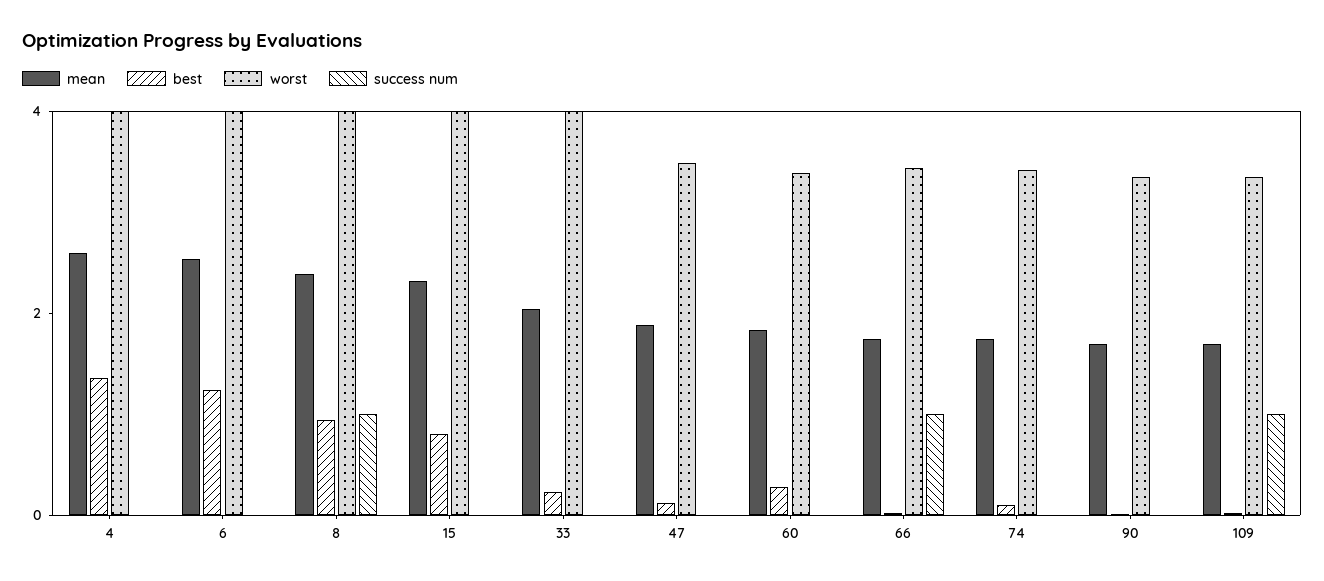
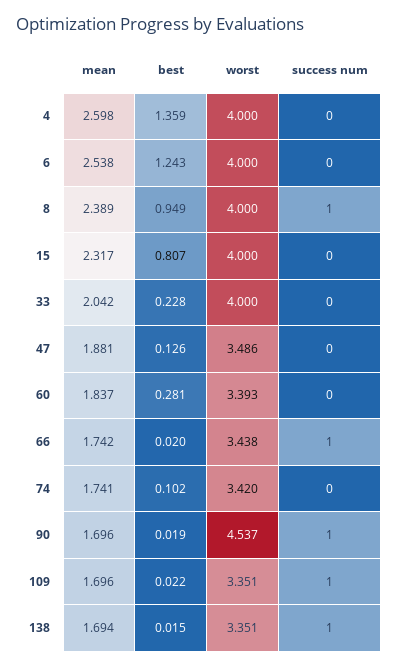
  {
    "mean": {
      "4": 2.598,
      "6": 2.538,
      "8": 2.389,
      "15": 2.317,
      "33": 2.042,
      "47": 1.881,
      "60": 1.837,
      "66": 1.742,
      "74": 1.741,
      "90": 1.696,
-     "109": 1.696
+     "109": 1.696,
+     "138": 1.694
    },
    "best": {
      "4": 1.359,
      "6": 1.243,
      "8": 0.949,
      "15": 0.807,
      "33": 0.228,
      "47": 0.126,
      "60": 0.281,
      "66": 0.02,
      "74": 0.102,
      "90": 0.019,
-     "109": 0.022
+     "109": 0.022,
+     "138": 0.015
    },
    "worst": {
      "4": 4,
      "6": 4,
      "8": 4,
      "15": 4,
      "33": 4,
      "47": 3.486,
      "60": 3.393,
      "66": 3.438,
      "74": 3.42,
-     "90": 3.5,
+     "90": 4.537,
-     "109": 3.351
+     "109": 3.351,
+     "138": 3.351
    },
    "success num": {
      "4": 0,
      "6": 0,
      "8": 1,
      "15": 0,
      "33": 0,
      "47": 0,
      "60": 0,
      "66": 1,
      "74": 0,
-     "90": 0,
+     "90": 1,
-     "109": 1
+     "109": 1,
+     "138": 1
    }
  }

